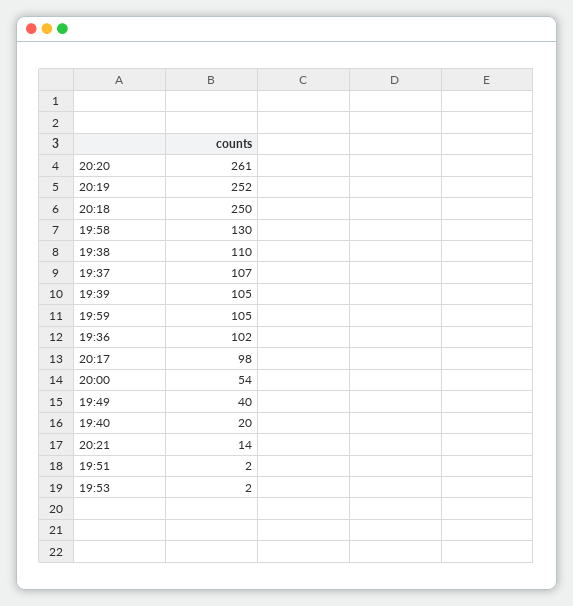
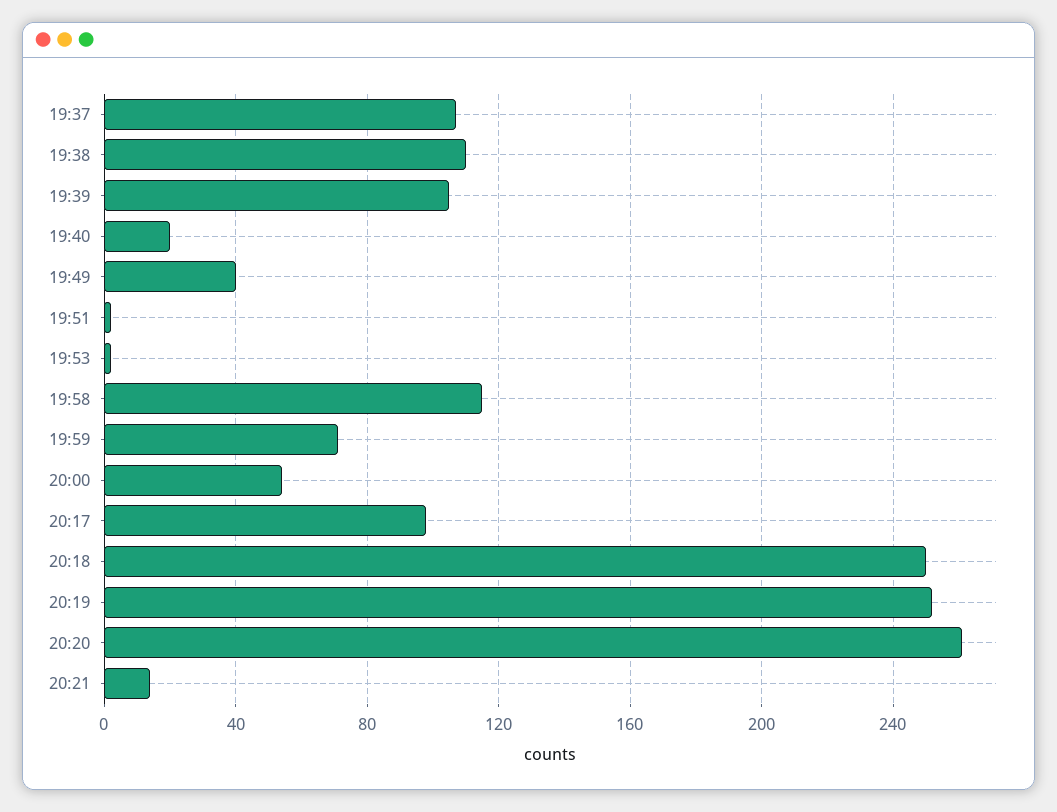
  {
    "20:20": 261,
    "20:19": 252,
    "20:18": 250,
-   "19:58": 130,
+   "19:58": 115,
    "19:38": 110,
    "19:37": 107,
    "19:39": 105,
-   "19:59": 105,
+   "19:59": 70,
-   "19:36": 102,
    "20:17": 98,
    "20:00": 54,
    "19:49": 40,
    "19:40": 20,
    "20:21": 14,
    "19:51": 2,
    "19:53": 2
  }

